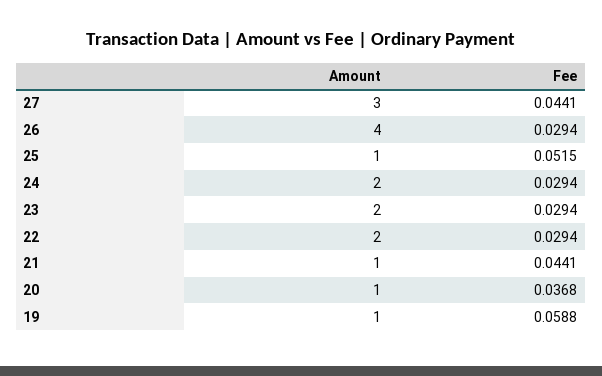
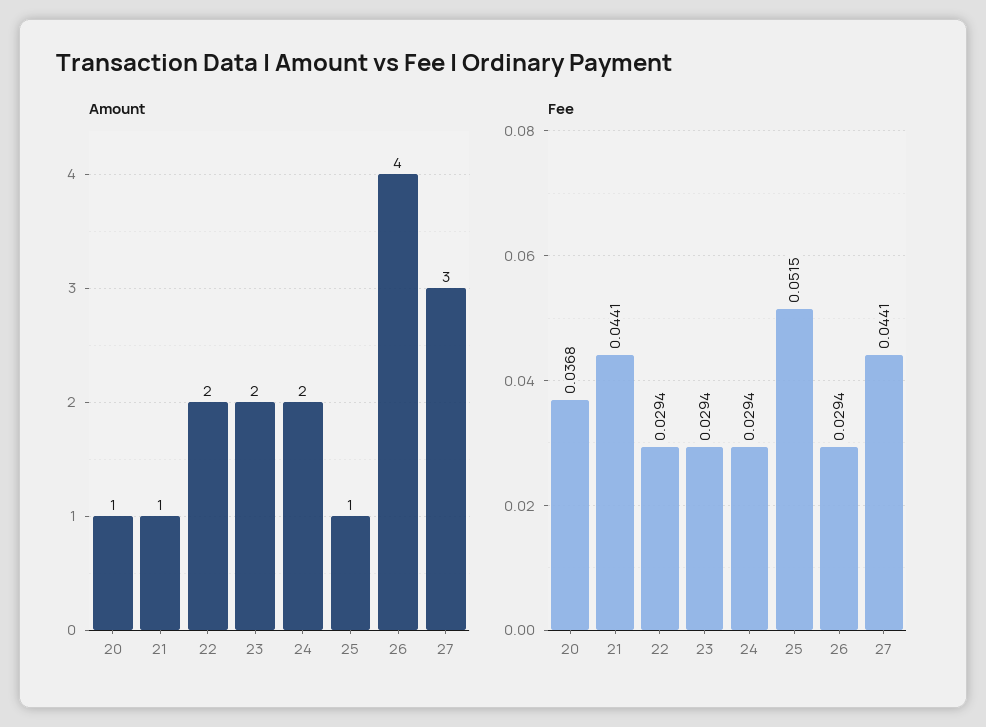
  {
    "Amount": {
      "27": 3,
      "26": 4,
      "25": 1,
      "24": 2,
      "23": 2,
      "22": 2,
      "21": 1,
-     "20": 1,
+     "20": 1
-     "19": 1
    },
    "Fee": {
      "27": 0.0441,
      "26": 0.0294,
      "25": 0.0515,
      "24": 0.0294,
      "23": 0.0294,
      "22": 0.0294,
      "21": 0.0441,
-     "20": 0.0368,
+     "20": 0.0368
-     "19": 0.0588
    }
  }

